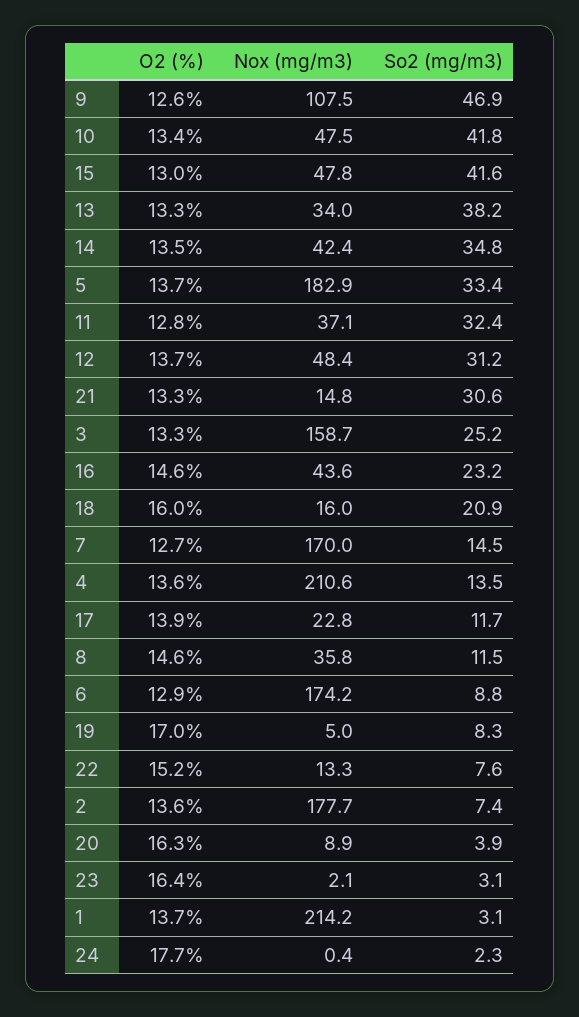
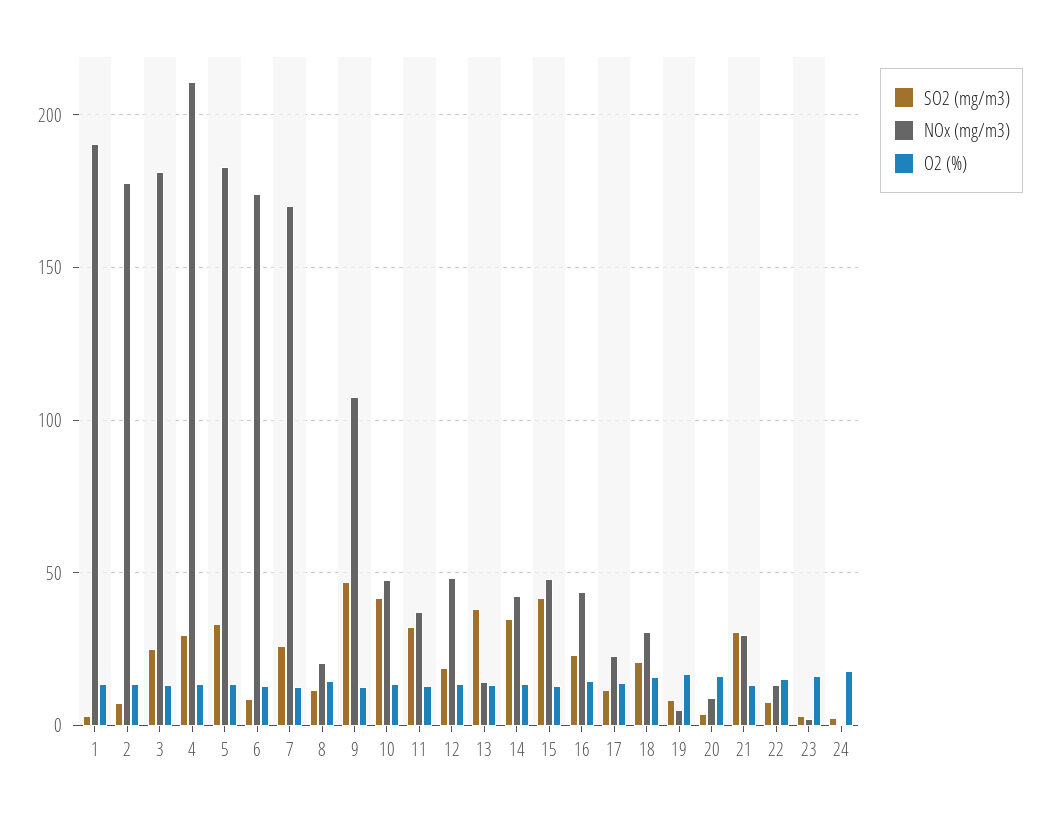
  {
    "O2 (%)": {
      "9": 12.6,
      "10": 13.4,
      "15": 13,
      "13": 13.3,
      "14": 13.5,
      "5": 13.7,
      "11": 12.8,
      "12": 13.7,
      "21": 13.3,
      "3": 13.3,
      "16": 14.6,
      "18": 16,
      "7": 12.7,
      "4": 13.6,
      "17": 13.9,
      "8": 14.6,
      "6": 12.9,
      "19": 17,
      "22": 15.2,
      "2": 13.6,
      "20": 16.3,
      "23": 16.4,
      "1": 13.7,
      "24": 17.7
    },
    "Nox (mg/m3)": {
      "9": 107.5,
      "10": 47.5,
      "15": 47.8,
-     "13": 34,
+     "13": 15,
      "14": 42.4,
      "5": 182.9,
      "11": 37.1,
      "12": 48.4,
-     "21": 14.8,
+     "21": 30,
-     "3": 158.7,
+     "3": 180,
      "16": 43.6,
-     "18": 16,
+     "18": 30,
      "7": 170,
      "4": 210.6,
      "17": 22.8,
-     "8": 35.8,
+     "8": 20,
      "6": 174.2,
      "19": 5,
      "22": 13.3,
      "2": 177.7,
      "20": 8.9,
      "23": 2.1,
-     "1": 214.2,
+     "1": 190,
      "24": 0.4
    },
    "So2 (mg/m3)": {
      "9": 46.9,
      "10": 41.8,
      "15": 41.6,
      "13": 38.2,
      "14": 34.8,
      "5": 33.4,
      "11": 32.4,
-     "12": 31.2,
+     "12": 20,
      "21": 30.6,
      "3": 25.2,
      "16": 23.2,
      "18": 20.9,
-     "7": 14.5,
+     "7": 25,
-     "4": 13.5,
+     "4": 30,
      "17": 11.7,
      "8": 11.5,
      "6": 8.8,
      "19": 8.3,
      "22": 7.6,
      "2": 7.4,
      "20": 3.9,
      "23": 3.1,
      "1": 3.1,
      "24": 2.3
    }
  }

